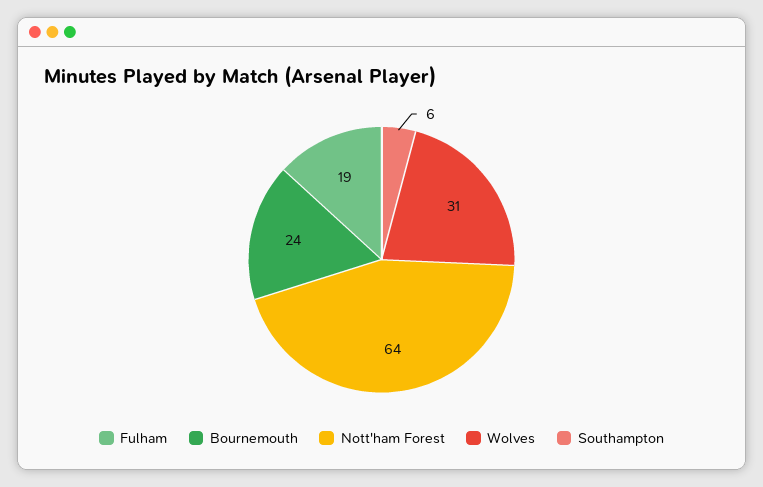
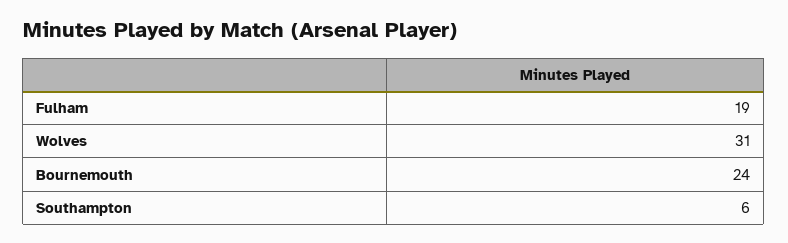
  {
    "Fulham": 19,
    "Bournemouth": 24,
-   "Nott'ham Forest": 64,
    "Wolves": 31,
    "Southampton": 6
  }

